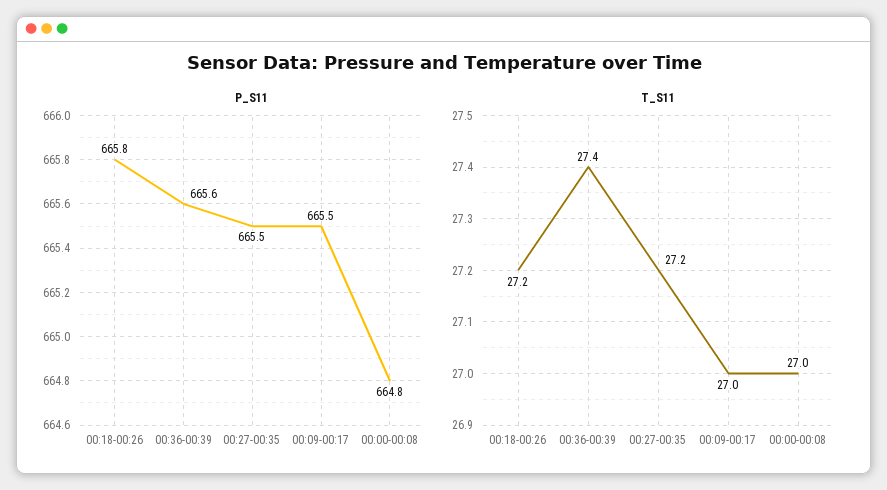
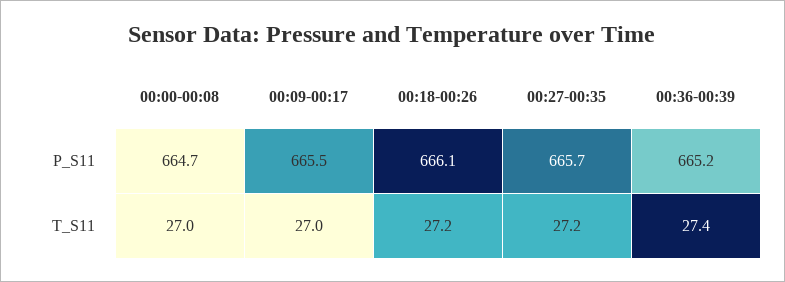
  {
    "P_S11": {
-     "00:18-00:26": 665.8,
+     "00:18-00:26": 666.1,
-     "00:36-00:39": 665.6,
+     "00:36-00:39": 665.2,
-     "00:27-00:35": 665.5,
+     "00:27-00:35": 665.7,
      "00:09-00:17": 665.5,
-     "00:00-00:08": 664.8
+     "00:00-00:08": 664.7
    },
    "T_S11": {
      "00:18-00:26": 27.2,
      "00:36-00:39": 27.4,
      "00:27-00:35": 27.2,
      "00:09-00:17": 27,
      "00:00-00:08": 27
    }
  }

